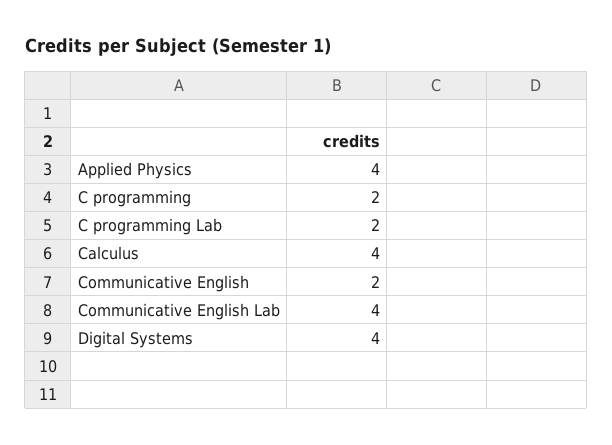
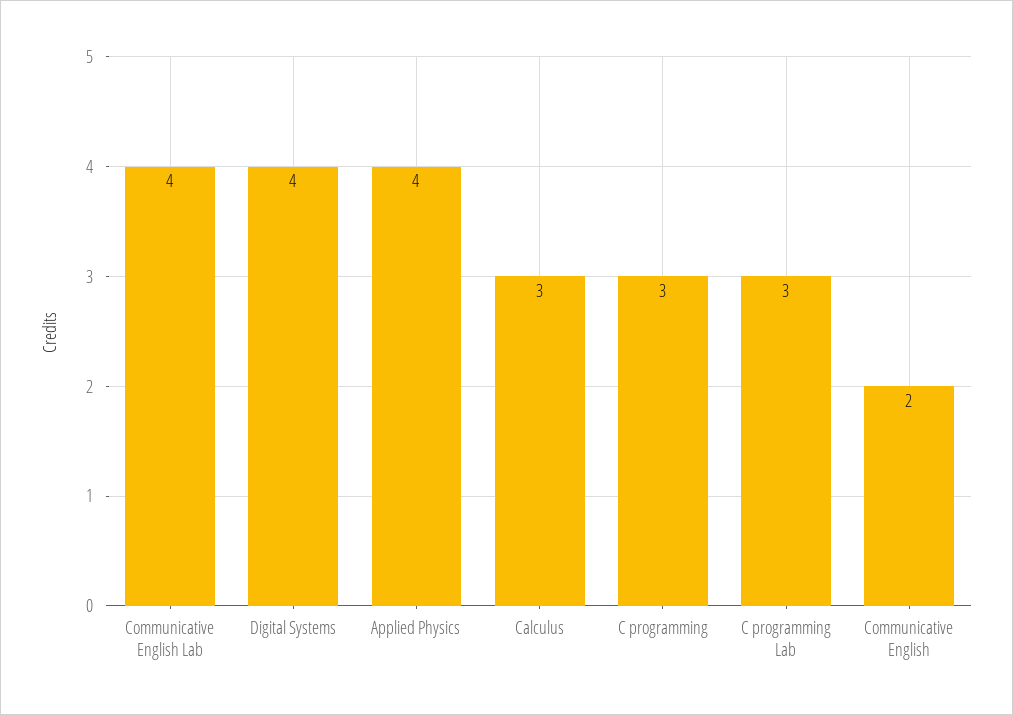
  {
    "Applied Physics": 4,
-   "C programming": 2,
+   "C programming": 3,
-   "C programming Lab": 2,
+   "C programming Lab": 3,
-   "Calculus": 4,
+   "Calculus": 3,
    "Communicative English": 2,
    "Communicative English Lab": 4,
    "Digital Systems": 4
  }

